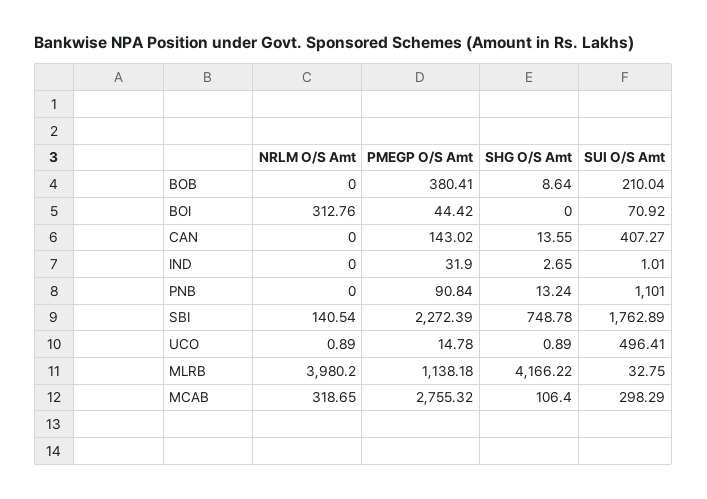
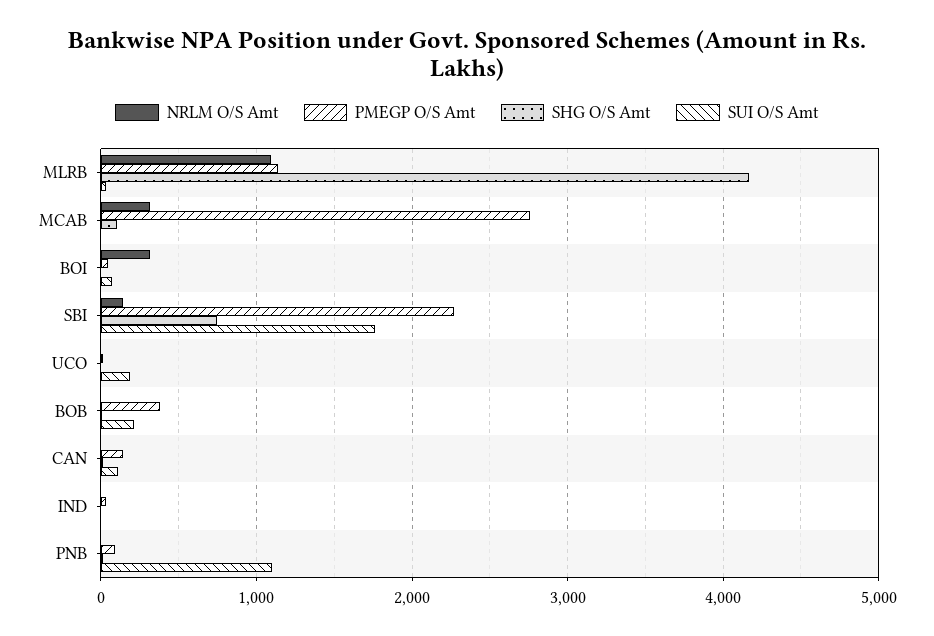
  {
    "NRLM O/S Amt": {
      "BOB": 0,
      "BOI": 312.76,
      "CAN": 0,
      "IND": 0,
      "PNB": 0,
      "SBI": 140.54,
      "UCO": 0.89,
-     "MLRB": 3980.2,
+     "MLRB": 1100,
      "MCAB": 318.65
    },
    "PMEGP O/S Amt": {
      "BOB": 380.41,
      "BOI": 44.42,
      "CAN": 143.02,
      "IND": 31.9,
      "PNB": 90.84,
      "SBI": 2272.39,
      "UCO": 14.78,
      "MLRB": 1138.18,
      "MCAB": 2755.32
    },
    "SHG O/S Amt": {
      "BOB": 8.64,
      "BOI": 0,
      "CAN": 13.55,
      "IND": 2.65,
      "PNB": 13.24,
      "SBI": 748.78,
      "UCO": 0.89,
      "MLRB": 4166.22,
      "MCAB": 106.4
    },
    "SUI O/S Amt": {
      "BOB": 210.04,
      "BOI": 70.92,
-     "CAN": 407.27,
+     "CAN": 100,
      "IND": 1.01,
      "PNB": 1101,
      "SBI": 1762.89,
-     "UCO": 496.41,
+     "UCO": 200,
      "MLRB": 32.75,
-     "MCAB": 298.29
+     "MCAB": 0
    }
  }

